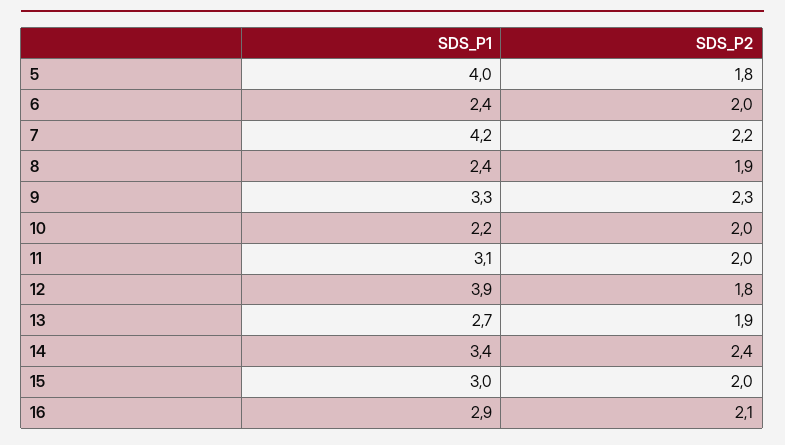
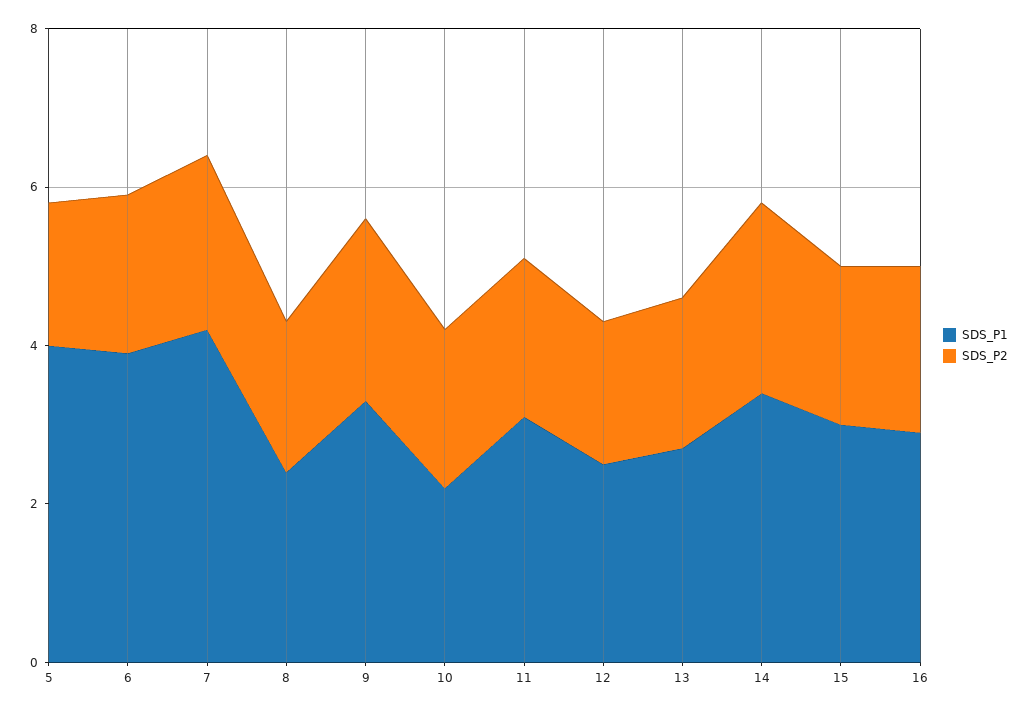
  {
    "SDS_P1": {
      "5": 4,
-     "6": 2.4,
+     "6": 4,
      "7": 4.2,
      "8": 2.4,
      "9": 3.3,
      "10": 2.2,
      "11": 3.1,
-     "12": 3.9,
+     "12": 2.5,
      "13": 2.7,
      "14": 3.4,
      "15": 3,
      "16": 2.9
    },
    "SDS_P2": {
      "5": 1.8,
      "6": 2,
      "7": 2.2,
      "8": 1.9,
      "9": 2.3,
      "10": 2,
      "11": 2,
      "12": 1.8,
      "13": 1.9,
      "14": 2.4,
      "15": 2,
      "16": 2.1
    }
  }

